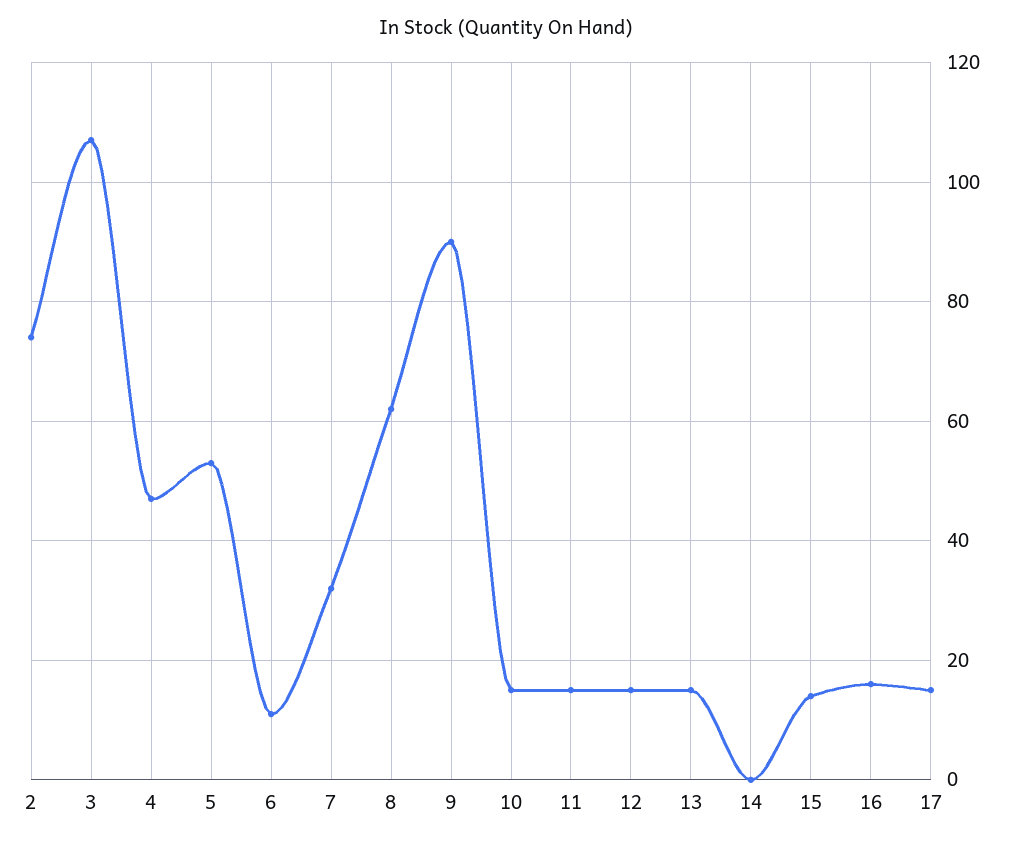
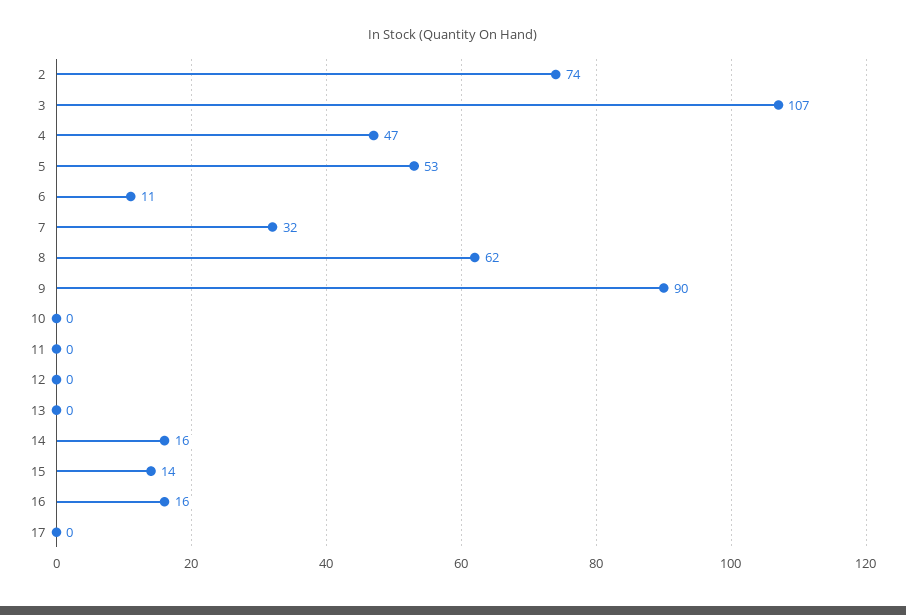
  {
    "2": 74,
    "3": 107,
    "4": 47,
    "5": 53,
    "6": 11,
    "7": 32,
    "8": 62,
    "9": 90,
-   "10": 15,
+   "10": 0,
-   "11": 15,
+   "11": 0,
-   "12": 15,
+   "12": 0,
-   "13": 15,
+   "13": 0,
-   "14": 0,
+   "14": 16,
    "15": 14,
    "16": 16,
-   "17": 15
+   "17": 0
  }

